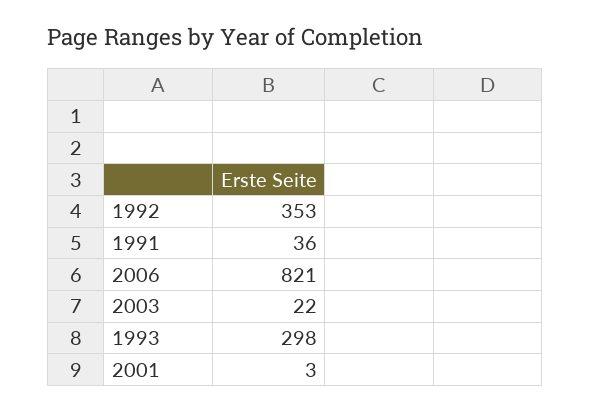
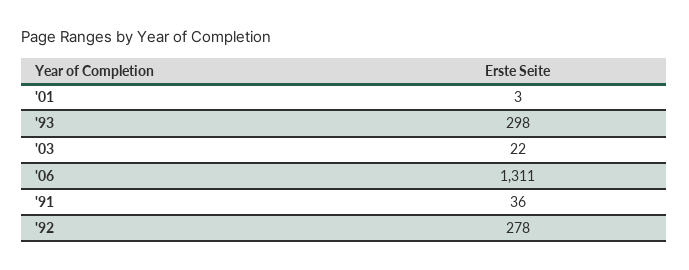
  {
-   "1992": 353,
+   "1992": 278,
    "1991": 36,
-   "2006": 821,
+   "2006": 1311,
    "2003": 22,
    "1993": 298,
    "2001": 3
  }

